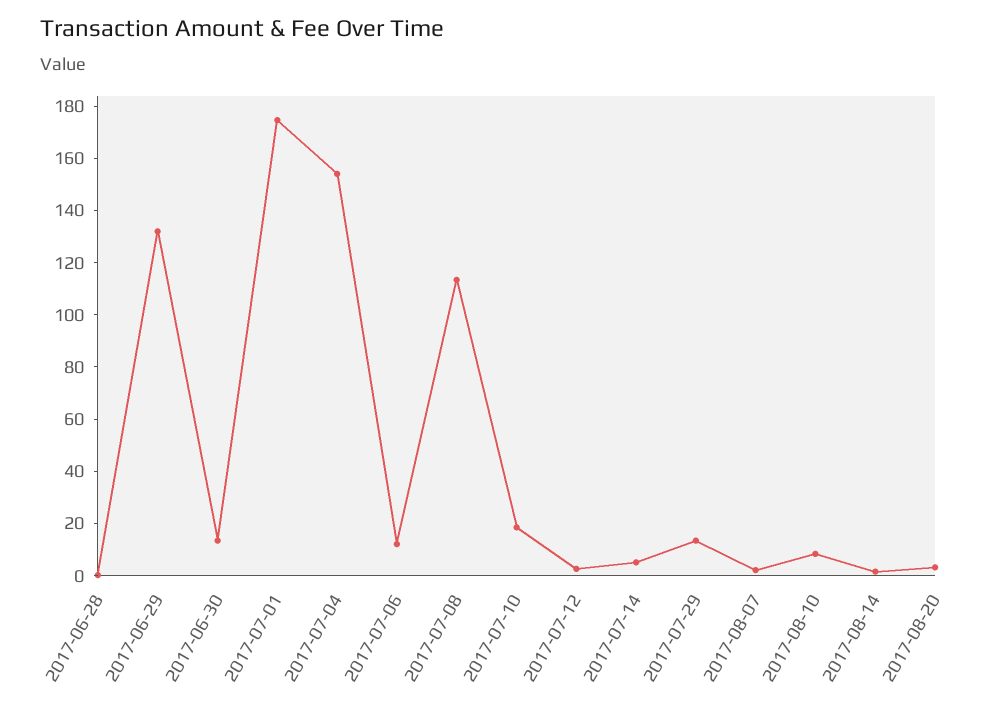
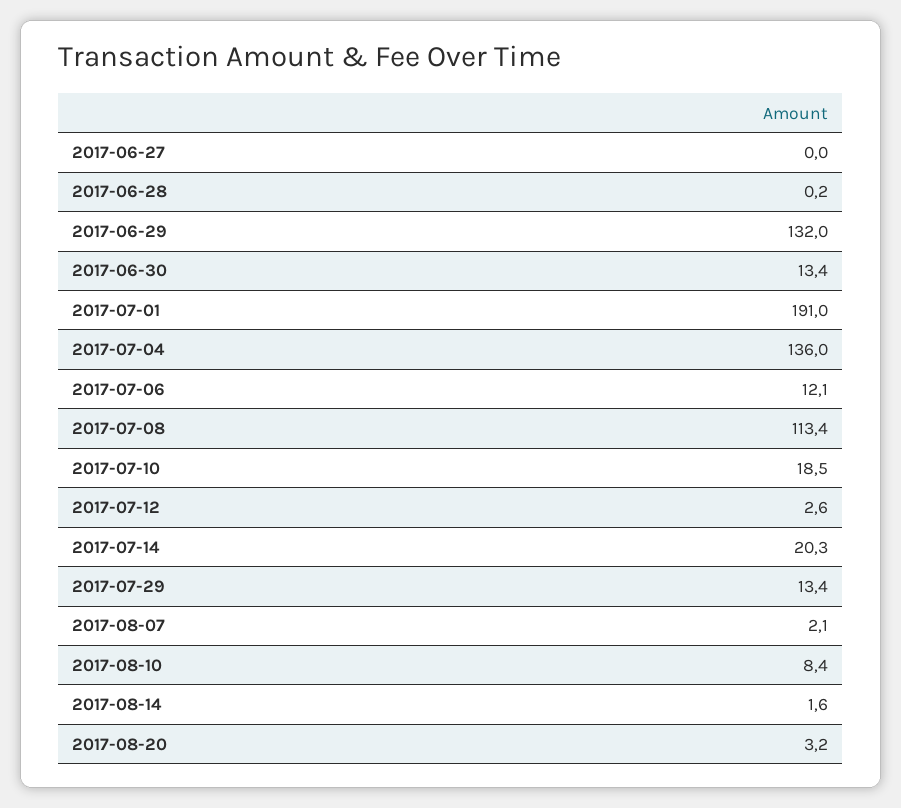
  {
    "2017-06-28": 0.2,
    "2017-06-29": 132,
    "2017-06-30": 13.4,
-   "2017-07-01": 175,
+   "2017-07-01": 191,
-   "2017-07-04": 155,
+   "2017-07-04": 136,
    "2017-07-06": 12.1,
    "2017-07-08": 113.4,
    "2017-07-10": 18.5,
    "2017-07-12": 2.6,
-   "2017-07-14": 5,
+   "2017-07-14": 20.3,
    "2017-07-29": 13.4,
    "2017-08-07": 2.1,
    "2017-08-10": 8.4,
    "2017-08-14": 1.6,
-   "2017-08-20": 3.2
+   "2017-08-20": 3.2,
+   "2017-06-27": 0
  }

